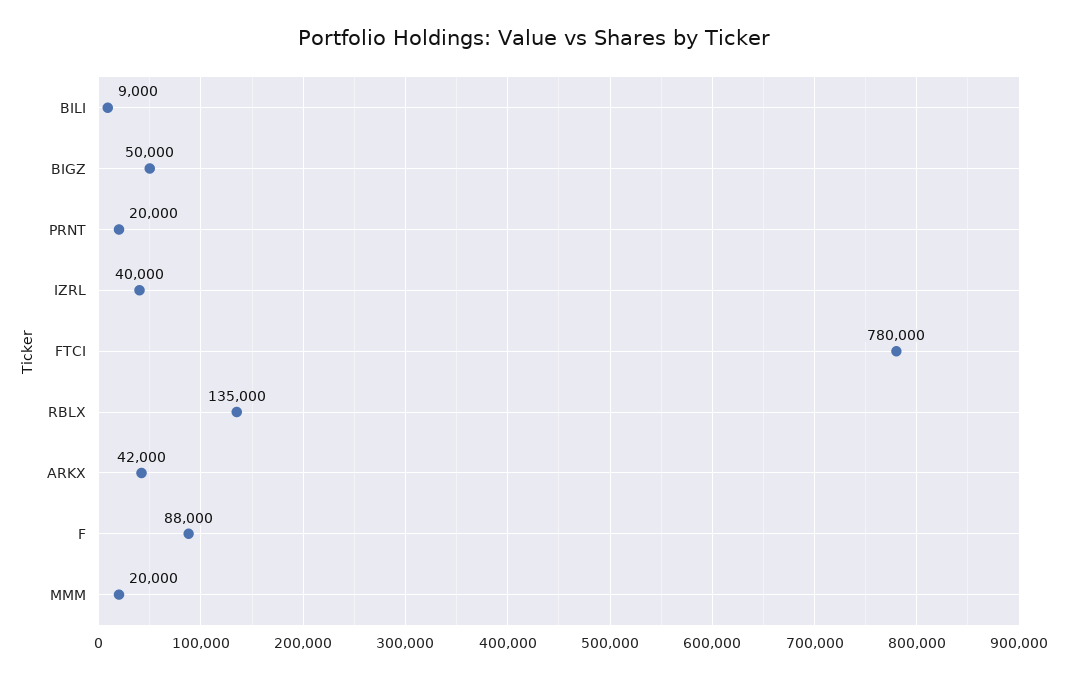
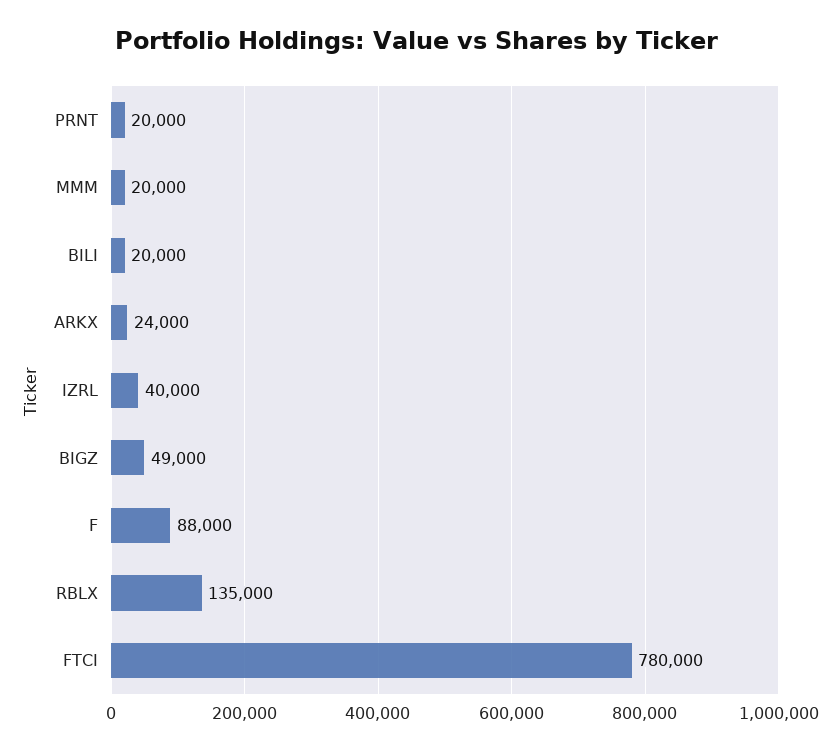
  {
-   "BILI": 9000,
+   "BILI": 20000,
-   "BIGZ": 50000,
+   "BIGZ": 49000,
    "PRNT": 20000,
    "IZRL": 40000,
    "FTCI": 780000,
    "RBLX": 135000,
-   "ARKX": 42000,
+   "ARKX": 24000,
    "F": 88000,
    "MMM": 20000
  }

